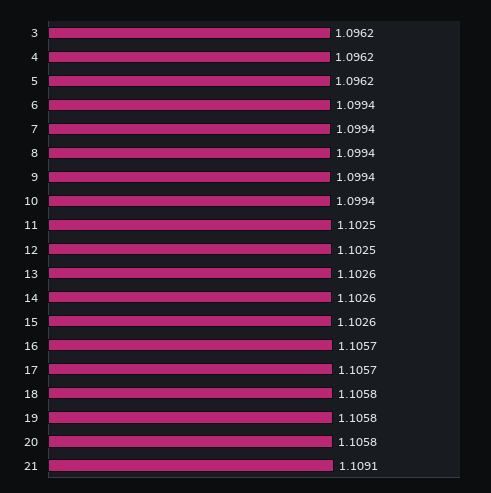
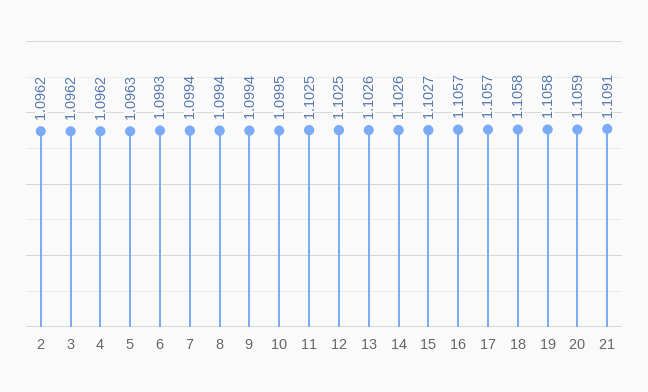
  {
    "3": 1.0962,
    "4": 1.0962,
-   "5": 1.0962,
+   "5": 1.0963,
-   "6": 1.0994,
+   "6": 1.0993,
    "7": 1.0994,
    "8": 1.0994,
    "9": 1.0994,
-   "10": 1.0994,
+   "10": 1.0995,
    "11": 1.1025,
    "12": 1.1025,
    "13": 1.1026,
    "14": 1.1026,
-   "15": 1.1026,
+   "15": 1.1027,
    "16": 1.1057,
    "17": 1.1057,
    "18": 1.1058,
    "19": 1.1058,
-   "20": 1.1058,
+   "20": 1.1059,
-   "21": 1.1091
+   "21": 1.1091,
+   "2": 1.0962
  }

